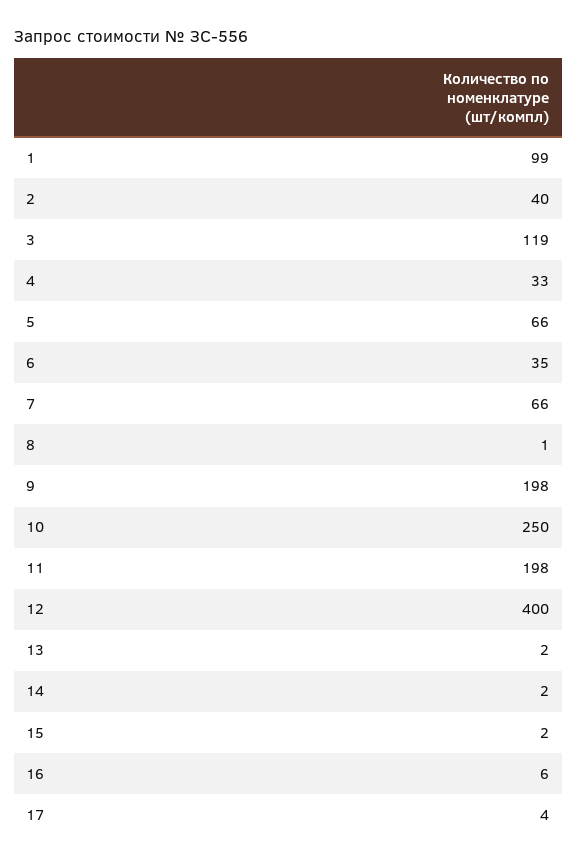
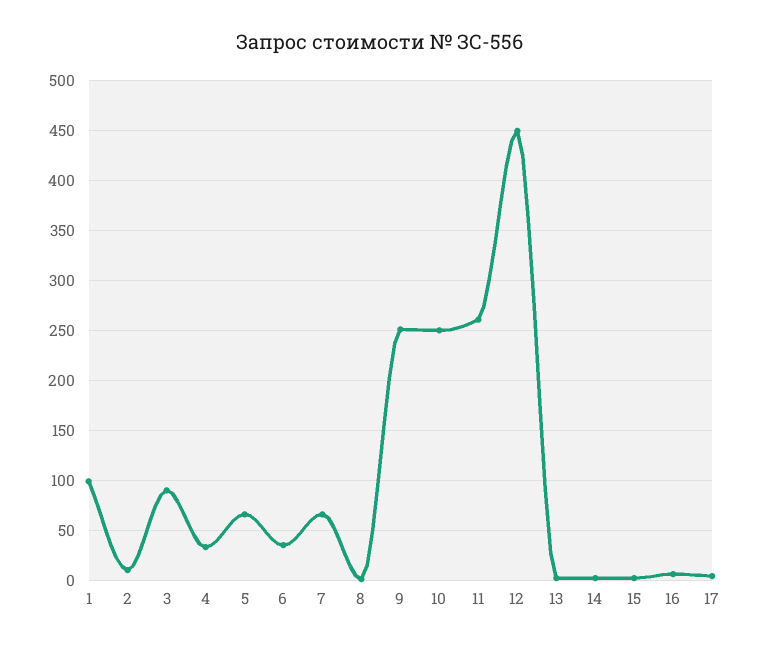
  {
    "1": 99,
-   "2": 40,
+   "2": 10,
-   "3": 119,
+   "3": 90,
    "4": 33,
    "5": 66,
    "6": 35,
    "7": 66,
    "8": 1,
-   "9": 198,
+   "9": 250,
    "10": 250,
-   "11": 198,
+   "11": 260,
-   "12": 400,
+   "12": 450,
    "13": 2,
    "14": 2,
    "15": 2,
    "16": 6,
    "17": 4
  }

